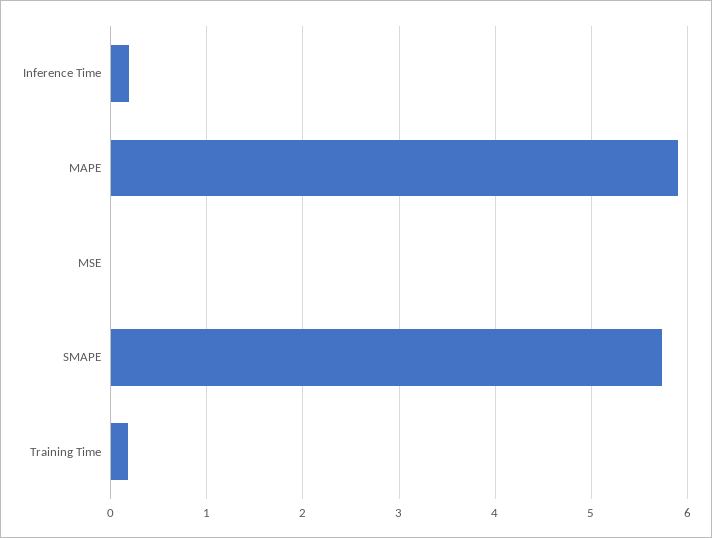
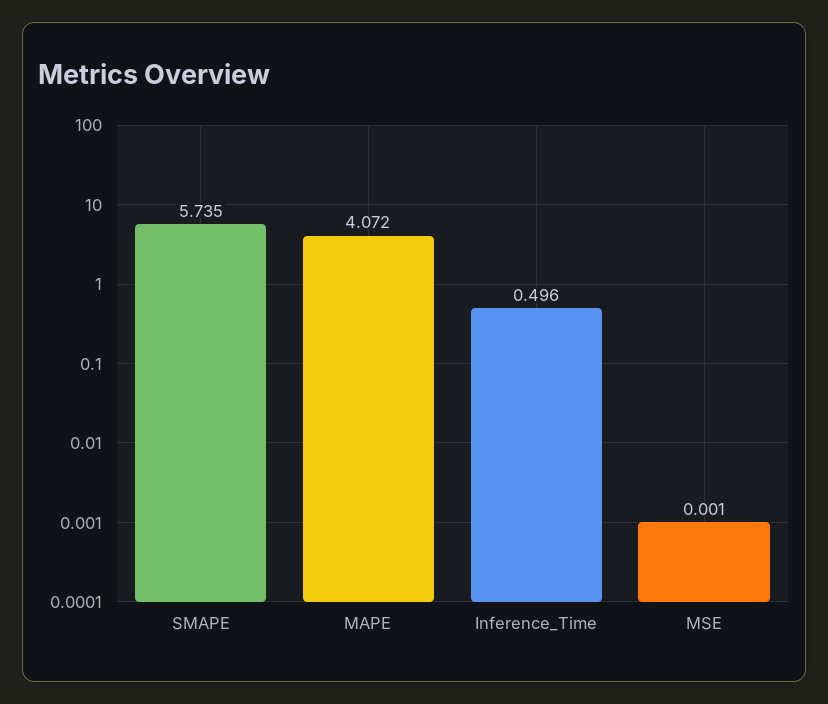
  {
-   "Inference Time": 0.2,
+   "Inference Time": 0.496,
-   "MAPE": 5.9,
+   "MAPE": 4.072,
    "MSE": 0.001,
-   "SMAPE": 5.735,
+   "SMAPE": 5.735
-   "Training Time": 0.2
  }

